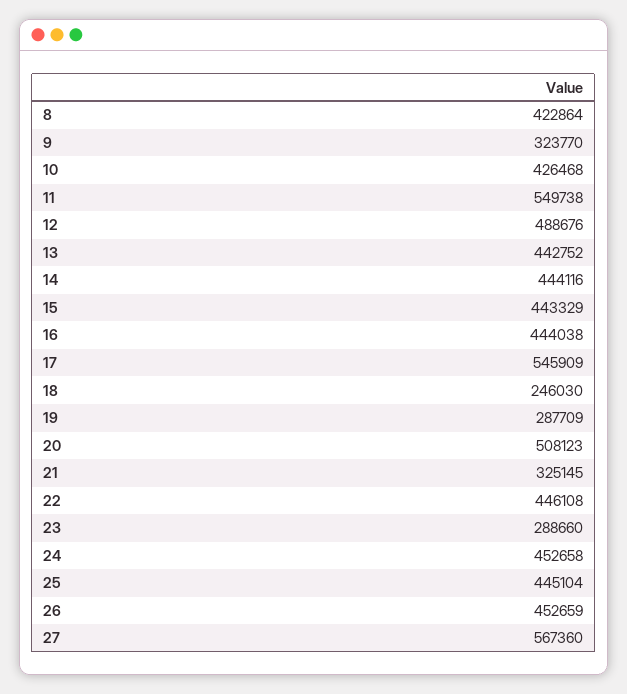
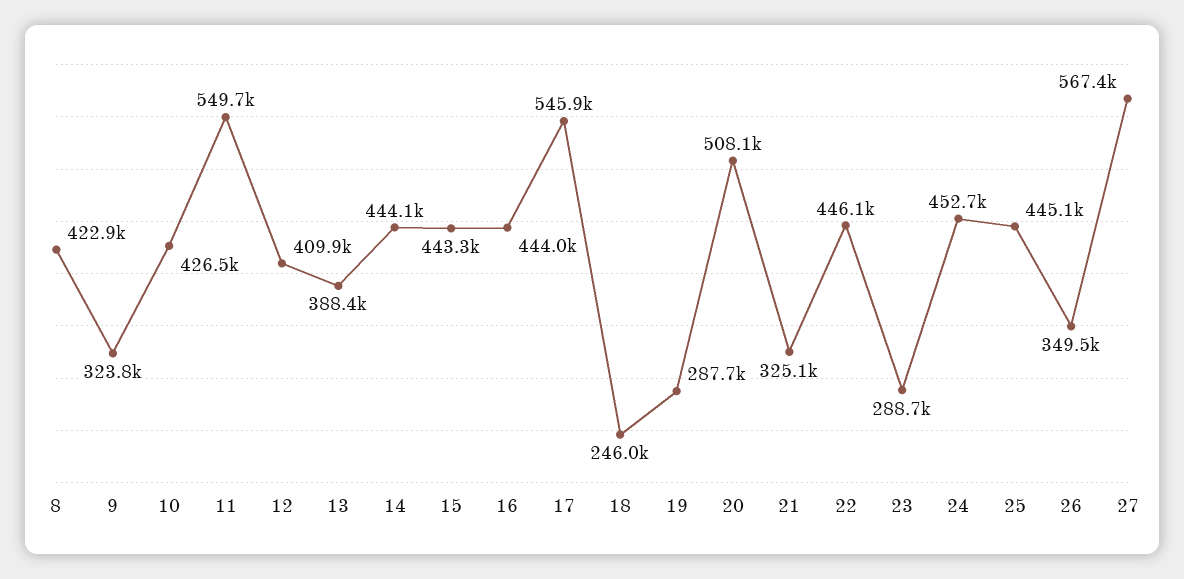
  {
    "8": 422864,
    "9": 323770,
    "10": 426468,
    "11": 549738,
-   "12": 488676,
+   "12": 409900,
-   "13": 442752,
+   "13": 388400,
    "14": 444116,
    "15": 443329,
    "16": 444038,
    "17": 545909,
    "18": 246030,
    "19": 287709,
    "20": 508123,
    "21": 325145,
    "22": 446108,
    "23": 288660,
    "24": 452658,
    "25": 445104,
-   "26": 452659,
+   "26": 349500,
    "27": 567360
  }

